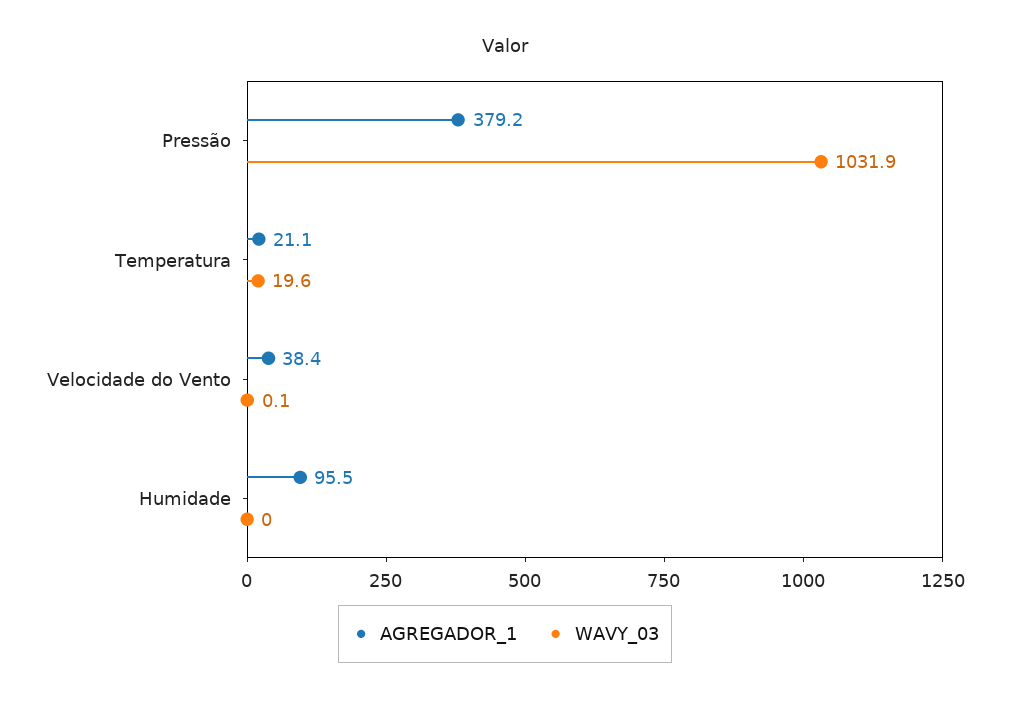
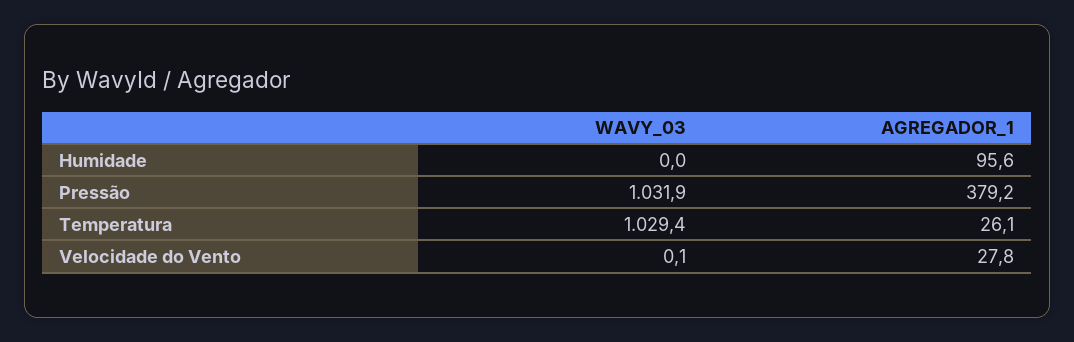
  {
    "AGREGADOR_1": {
      "Pressão": 379.2,
-     "Temperatura": 21.1,
+     "Temperatura": 26.1,
-     "Velocidade do Vento": 38.4,
+     "Velocidade do Vento": 27.8,
-     "Humidade": 95.5
+     "Humidade": 95.6
    },
    "WAVY_03": {
      "Pressão": 1031.9,
-     "Temperatura": 19.6,
+     "Temperatura": 1029.4,
      "Velocidade do Vento": 0.1,
      "Humidade": 0
    }
  }

